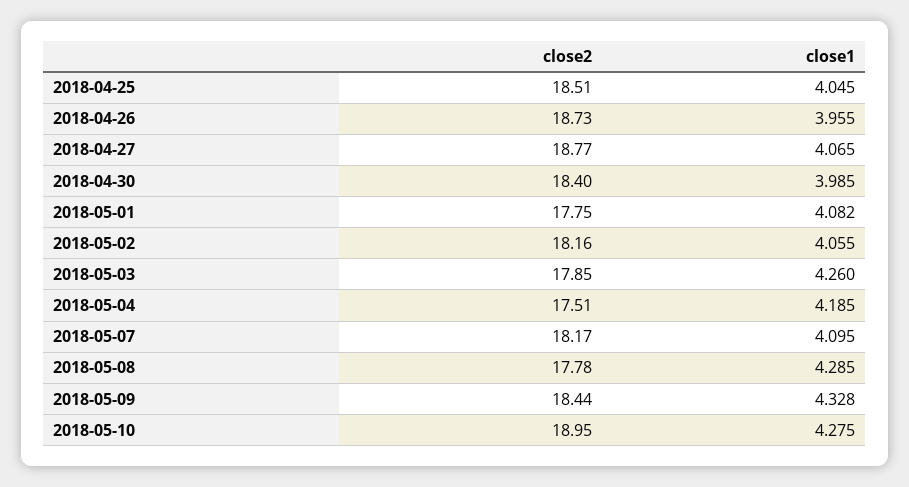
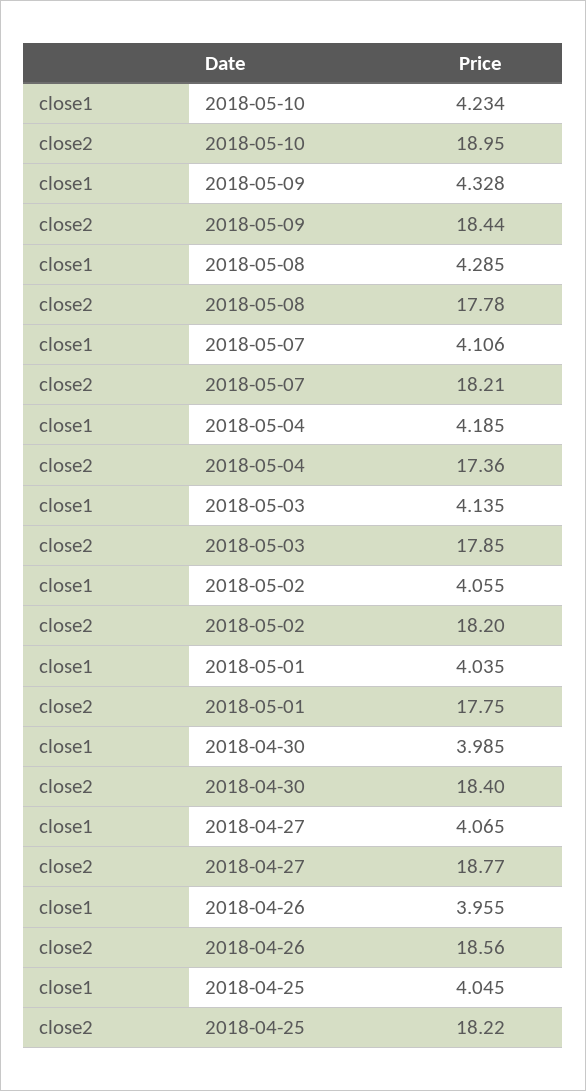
  {
    "close2": {
-     "2018-04-25": 18.51,
+     "2018-04-25": 18.22,
-     "2018-04-26": 18.73,
+     "2018-04-26": 18.56,
      "2018-04-27": 18.77,
      "2018-04-30": 18.4,
      "2018-05-01": 17.75,
-     "2018-05-02": 18.16,
+     "2018-05-02": 18.2,
      "2018-05-03": 17.85,
-     "2018-05-04": 17.51,
+     "2018-05-04": 17.36,
-     "2018-05-07": 18.17,
+     "2018-05-07": 18.21,
      "2018-05-08": 17.78,
      "2018-05-09": 18.44,
      "2018-05-10": 18.95
    },
    "close1": {
      "2018-04-25": 4.045,
      "2018-04-26": 3.955,
      "2018-04-27": 4.065,
      "2018-04-30": 3.985,
-     "2018-05-01": 4.082,
+     "2018-05-01": 4.035,
      "2018-05-02": 4.055,
-     "2018-05-03": 4.26,
+     "2018-05-03": 4.135,
      "2018-05-04": 4.185,
-     "2018-05-07": 4.095,
+     "2018-05-07": 4.106,
      "2018-05-08": 4.285,
      "2018-05-09": 4.328,
-     "2018-05-10": 4.275
+     "2018-05-10": 4.234
    }
  }

